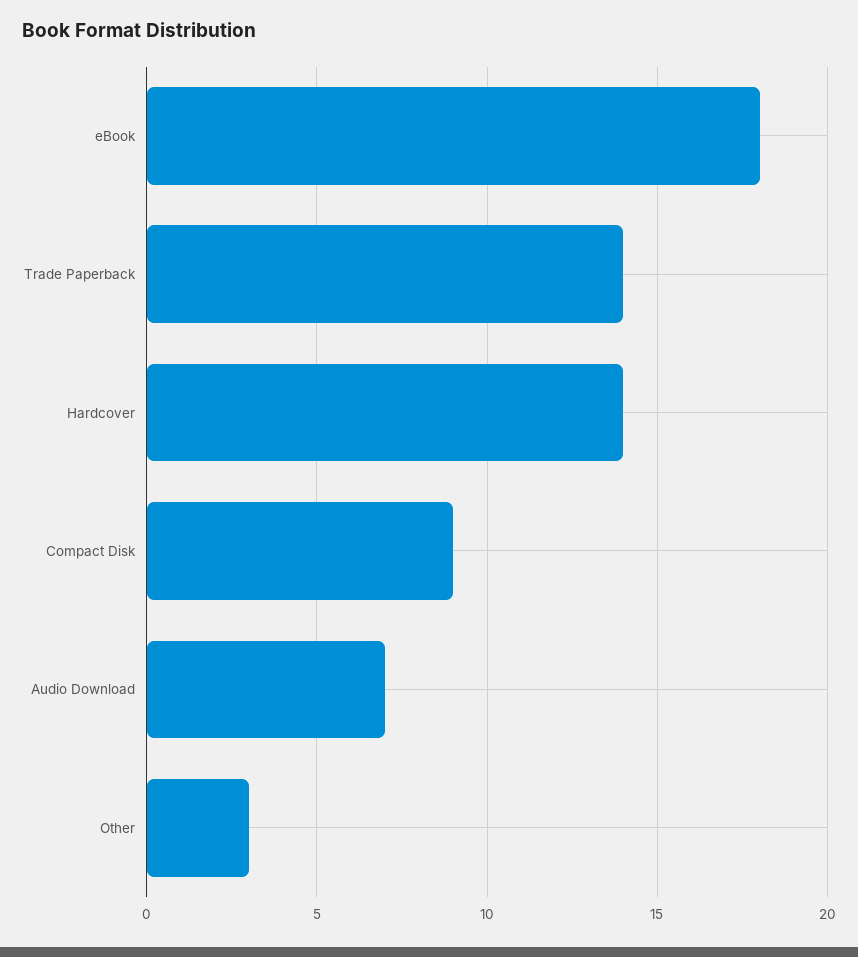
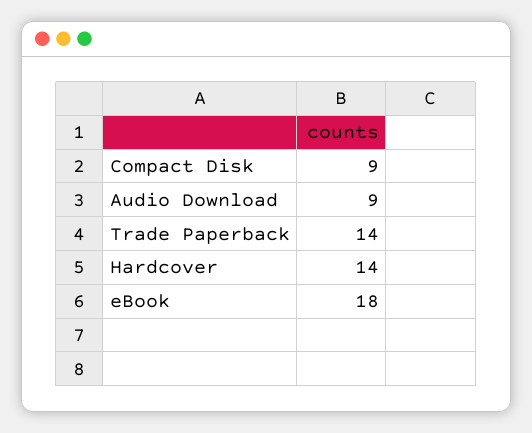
  {
    "eBook": 18,
    "Trade Paperback": 14,
    "Hardcover": 14,
    "Compact Disk": 9,
-   "Audio Download": 7,
+   "Audio Download": 9
-   "Other": 3
  }

